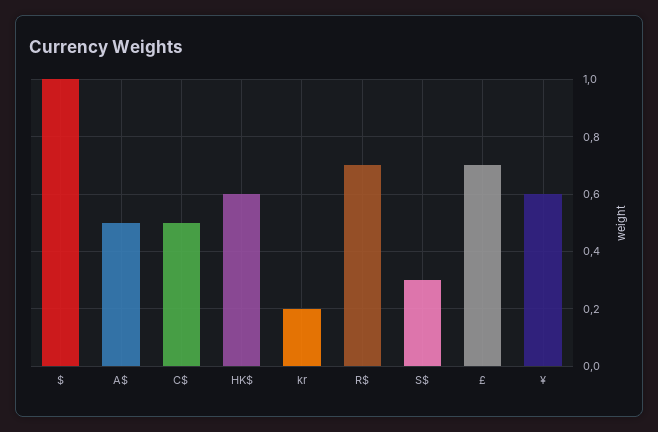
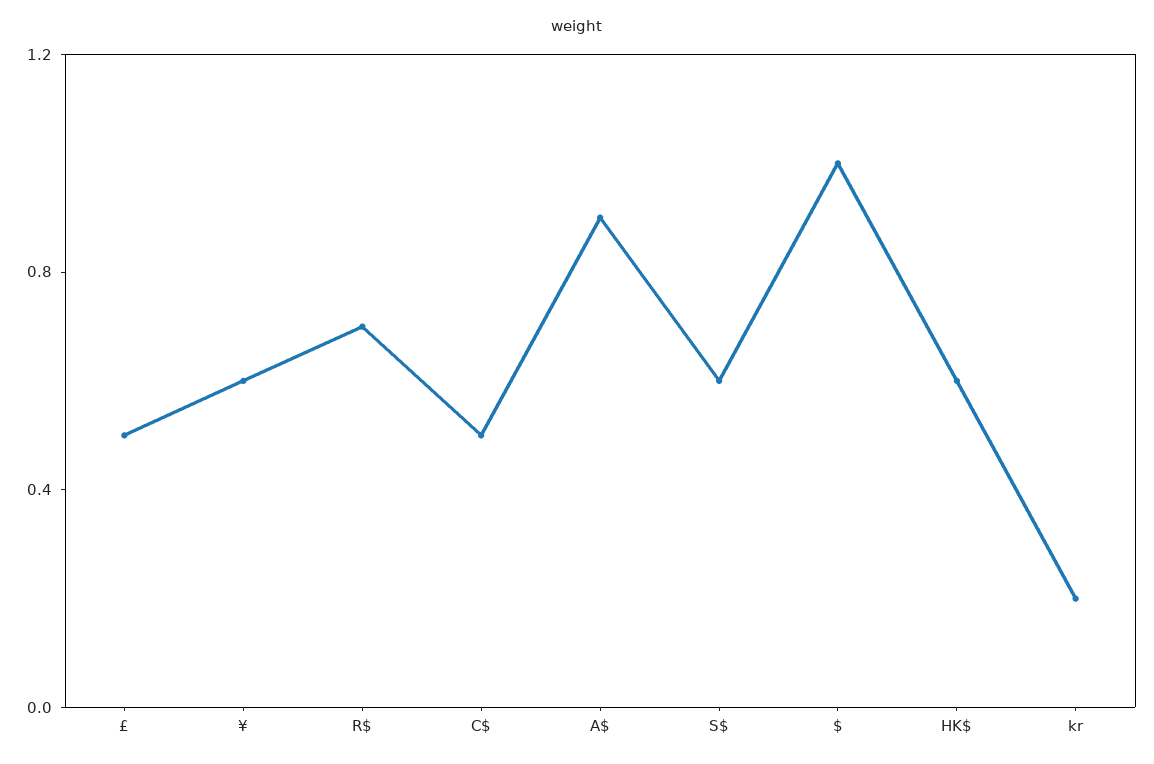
  {
    "$": 1,
-   "A$": 0.5,
+   "A$": 0.9,
    "C$": 0.5,
    "HK$": 0.6,
    "kr": 0.2,
    "R$": 0.7,
-   "S$": 0.3,
+   "S$": 0.6,
-   "£": 0.7,
+   "£": 0.5,
    "¥": 0.6
  }

